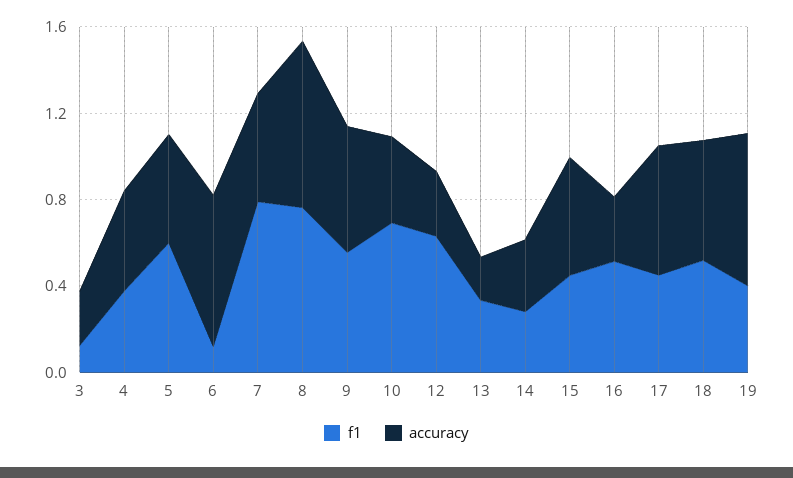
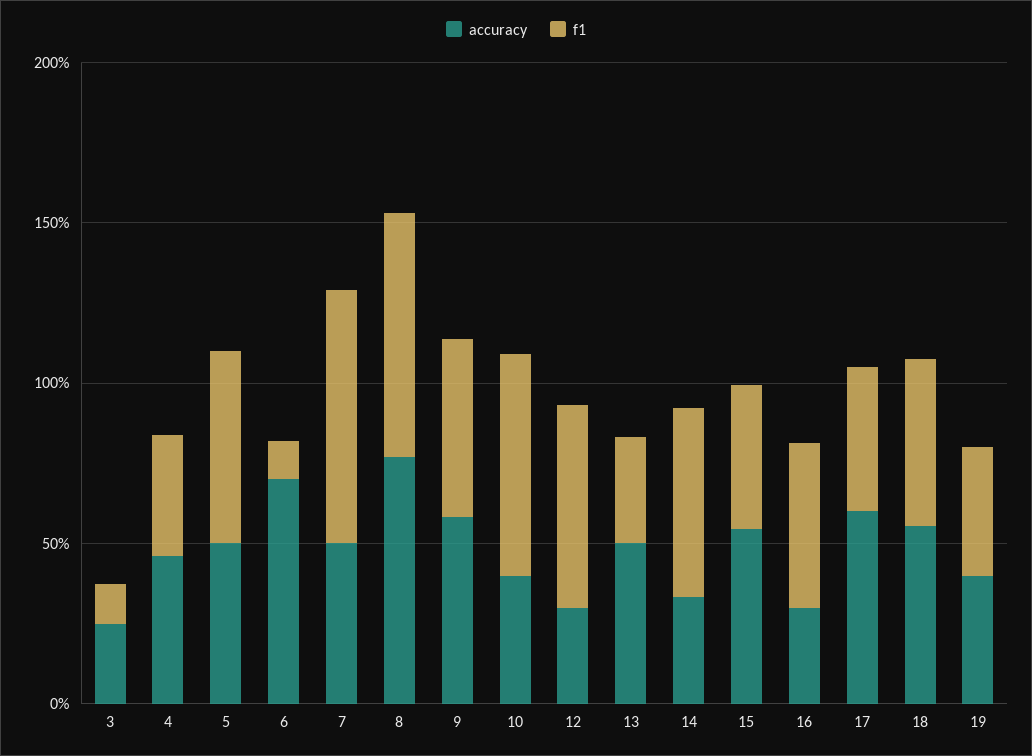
  {
    "f1": {
      "3": 0.1,
      "4": 0.4,
      "5": 0.6,
      "6": 0.1,
      "7": 0.8,
      "8": 0.8,
      "9": 0.6,
      "10": 0.7,
      "12": 0.6,
      "13": 0.3,
-     "14": 0.3,
+     "14": 0.6,
      "15": 0.4,
      "16": 0.5,
      "17": 0.5,
      "18": 0.5,
      "19": 0.4
    },
    "accuracy": {
      "3": 0.3,
      "4": 0.5,
      "5": 0.5,
      "6": 0.7,
      "7": 0.5,
      "8": 0.8,
      "9": 0.6,
      "10": 0.4,
      "12": 0.3,
-     "13": 0.2,
+     "13": 0.5,
      "14": 0.3,
      "15": 0.5,
      "16": 0.3,
      "17": 0.6,
      "18": 0.6,
-     "19": 0.7
+     "19": 0.4
    }
  }

